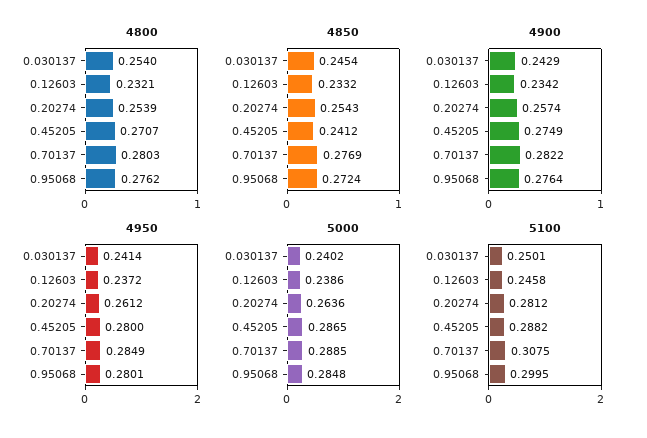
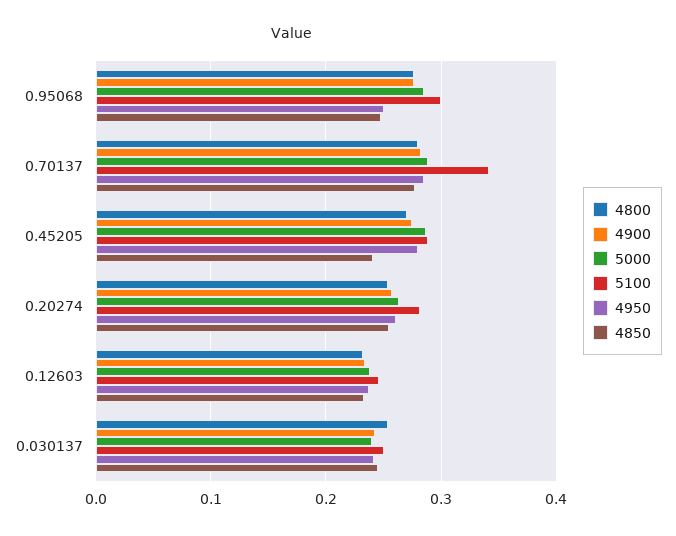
  {
    "4800": {
      "0.030137": 0.254,
      "0.12603": 0.2321,
      "0.20274": 0.2539,
      "0.45205": 0.2707,
      "0.70137": 0.2803,
      "0.95068": 0.2762
    },
    "4850": {
      "0.030137": 0.2454,
      "0.12603": 0.2332,
      "0.20274": 0.2543,
      "0.45205": 0.2412,
      "0.70137": 0.2769,
-     "0.95068": 0.2724
+     "0.95068": 0.25
    },
    "4900": {
      "0.030137": 0.2429,
      "0.12603": 0.2342,
      "0.20274": 0.2574,
      "0.45205": 0.2749,
      "0.70137": 0.2822,
      "0.95068": 0.2764
    },
    "4950": {
      "0.030137": 0.2414,
      "0.12603": 0.2372,
      "0.20274": 0.2612,
      "0.45205": 0.28,
      "0.70137": 0.2849,
-     "0.95068": 0.2801
+     "0.95068": 0.25
    },
    "5000": {
      "0.030137": 0.2402,
      "0.12603": 0.2386,
      "0.20274": 0.2636,
      "0.45205": 0.2865,
      "0.70137": 0.2885,
      "0.95068": 0.2848
    },
    "5100": {
      "0.030137": 0.2501,
      "0.12603": 0.2458,
      "0.20274": 0.2812,
      "0.45205": 0.2882,
-     "0.70137": 0.3075,
+     "0.70137": 0.34,
      "0.95068": 0.2995
    }
  }

